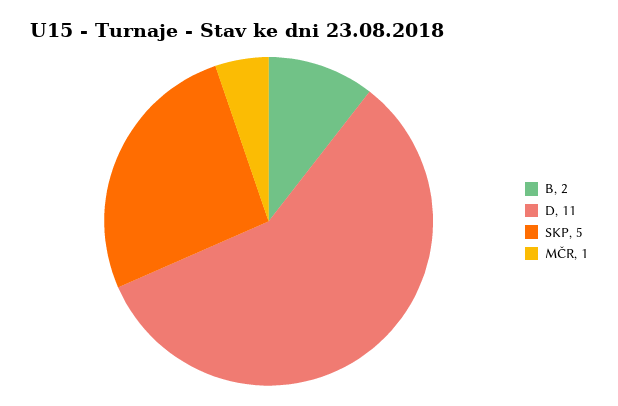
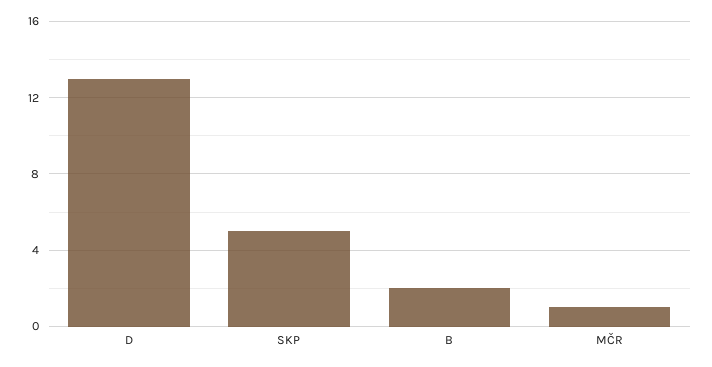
  {
    "B": 2,
-   "D": 11,
+   "D": 13,
    "SKP": 5,
    "MČR": 1
  }

